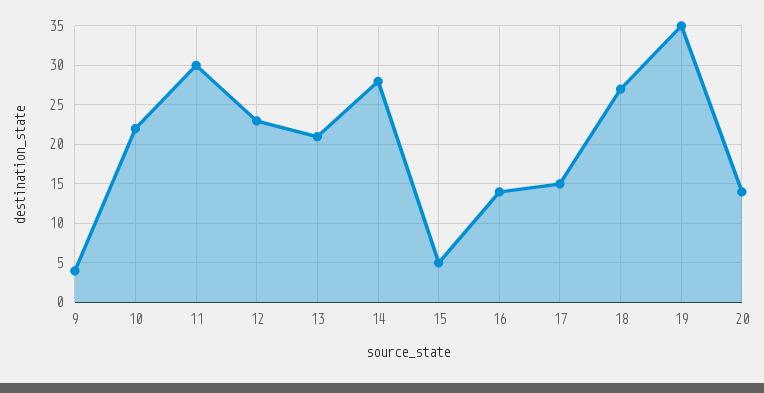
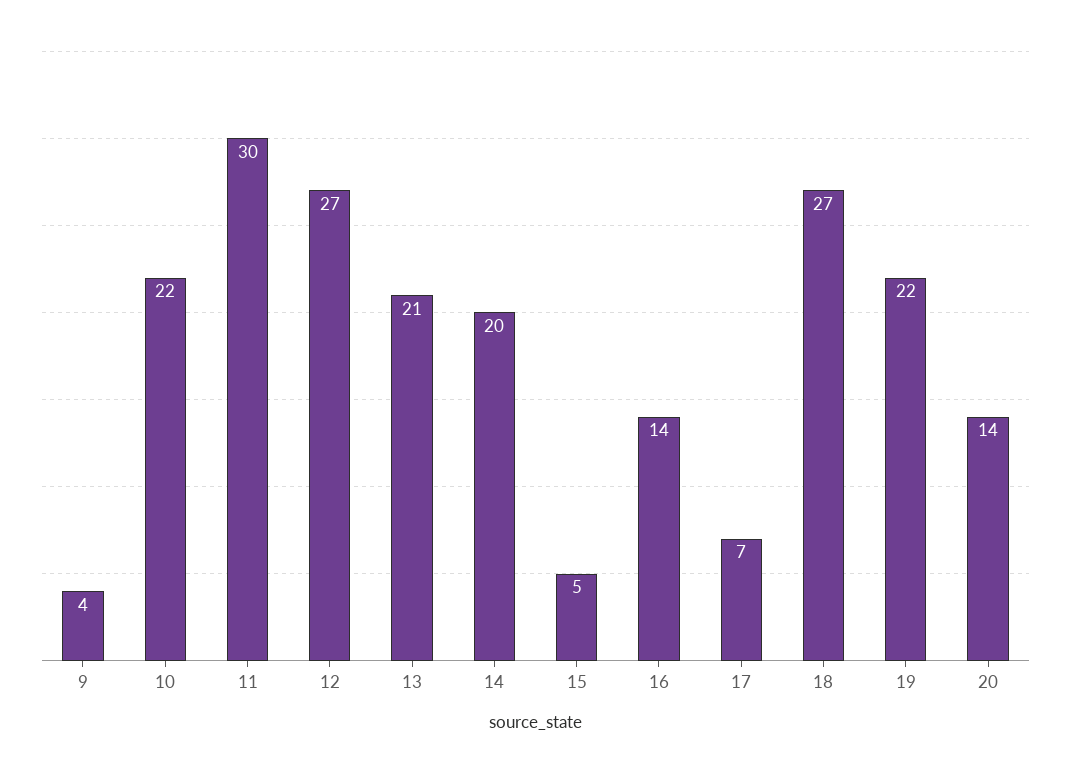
  {
    "9": 4,
    "10": 22,
    "11": 30,
-   "12": 23,
+   "12": 27,
    "13": 21,
-   "14": 28,
+   "14": 20,
    "15": 5,
    "16": 14,
-   "17": 15,
+   "17": 7,
    "18": 27,
-   "19": 35,
+   "19": 22,
    "20": 14
  }

